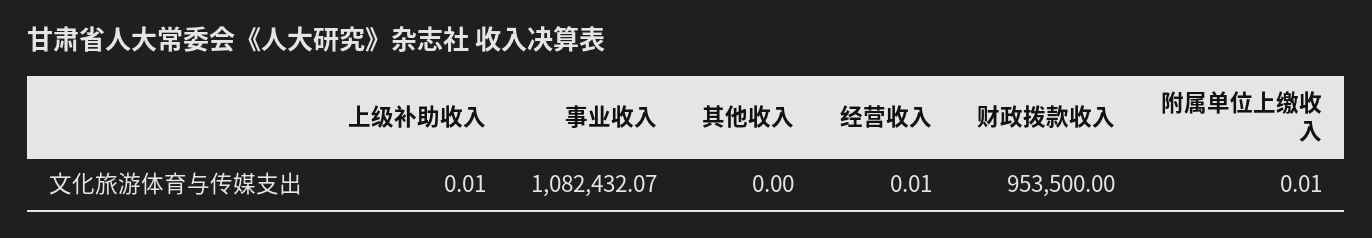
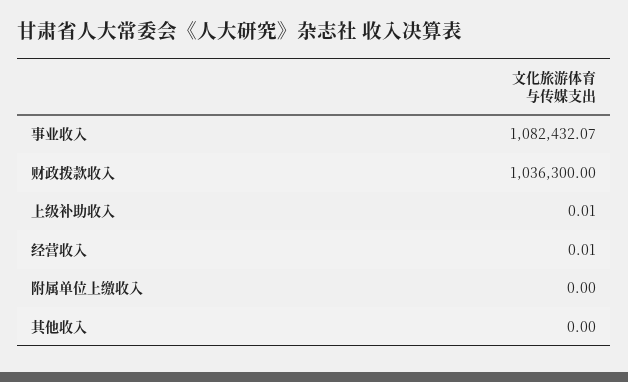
  {
    "上级补助收入": 0.01,
    "事业收入": 1082432.07,
    "其他收入": 0,
    "经营收入": 0.01,
-   "财政拨款收入": 953500,
+   "财政拨款收入": 1036300,
-   "附属单位上缴收入": 0.01
+   "附属单位上缴收入": 0
  }

